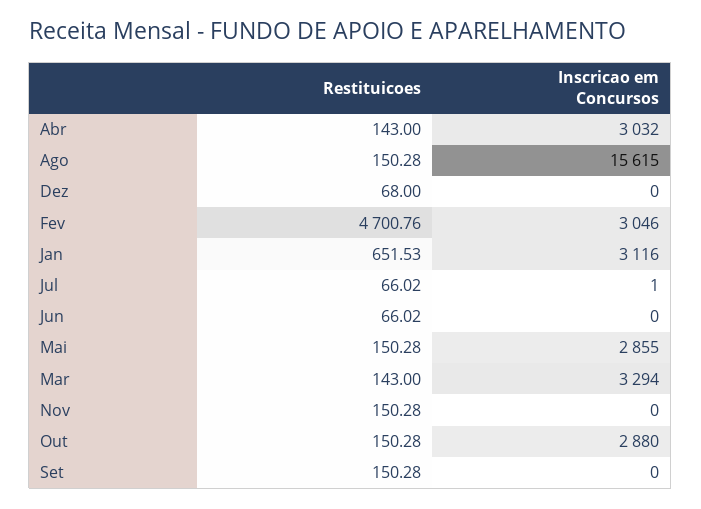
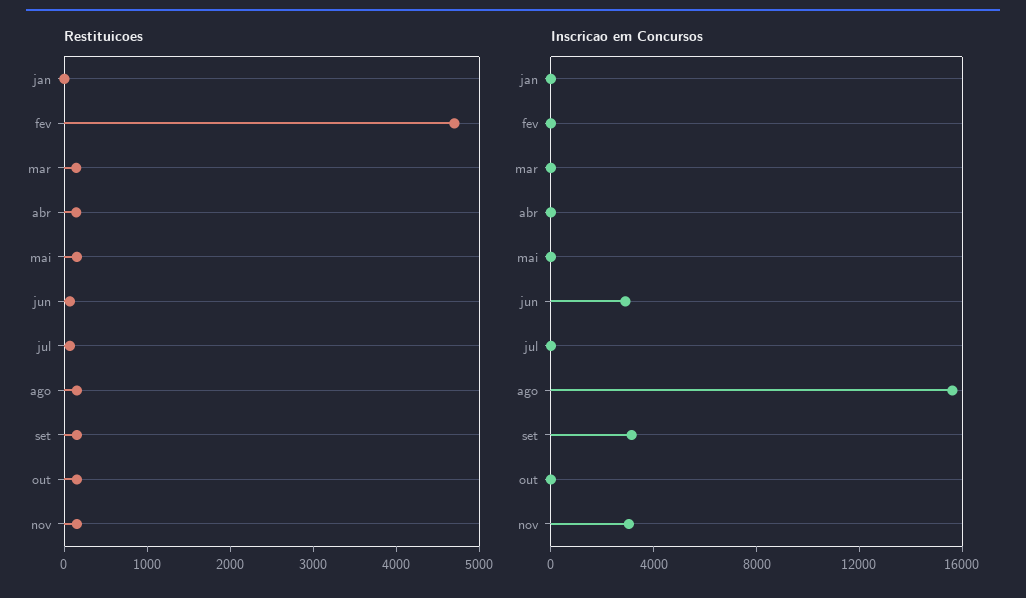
  {
    "Restituicoes": {
      "Abr": 143,
      "Ago": 150.28,
-     "Dez": 68,
      "Fev": 4700.76,
-     "Jan": 651.53,
+     "Jan": 0,
      "Jul": 66.02,
      "Jun": 66.02,
      "Mai": 150.28,
      "Mar": 143,
      "Nov": 150.28,
      "Out": 150.28,
      "Set": 150.28
    },
    "Inscricao em Concursos": {
-     "Abr": 3032,
+     "Abr": 0,
      "Ago": 15615,
-     "Dez": 0,
-     "Fev": 3046,
+     "Fev": 0,
-     "Jan": 3116,
+     "Jan": 0,
      "Jul": 1,
-     "Jun": 0,
+     "Jun": 3000,
-     "Mai": 2855,
+     "Mai": 0,
-     "Mar": 3294,
+     "Mar": 0,
-     "Nov": 0,
+     "Nov": 3000,
-     "Out": 2880,
+     "Out": 0,
-     "Set": 0
+     "Set": 3000
    }
  }

